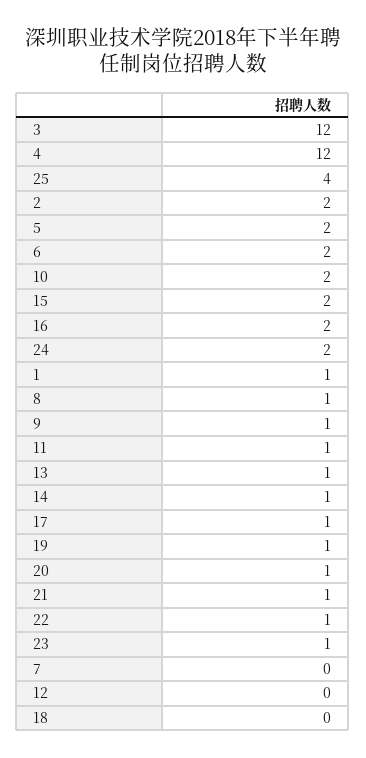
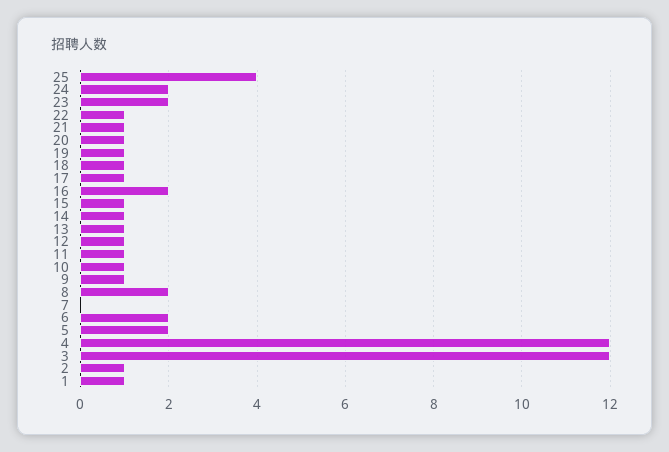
  {
    "3": 12,
    "4": 12,
    "25": 4,
-   "2": 2,
+   "2": 1,
    "5": 2,
    "6": 2,
-   "10": 2,
+   "10": 1,
-   "15": 2,
+   "15": 1,
    "16": 2,
    "24": 2,
    "1": 1,
-   "8": 1,
+   "8": 2,
    "9": 1,
    "11": 1,
    "13": 1,
    "14": 1,
    "17": 1,
    "19": 1,
    "20": 1,
    "21": 1,
    "22": 1,
-   "23": 1,
+   "23": 2,
    "7": 0,
-   "12": 0,
+   "12": 1,
-   "18": 0
+   "18": 1
  }

